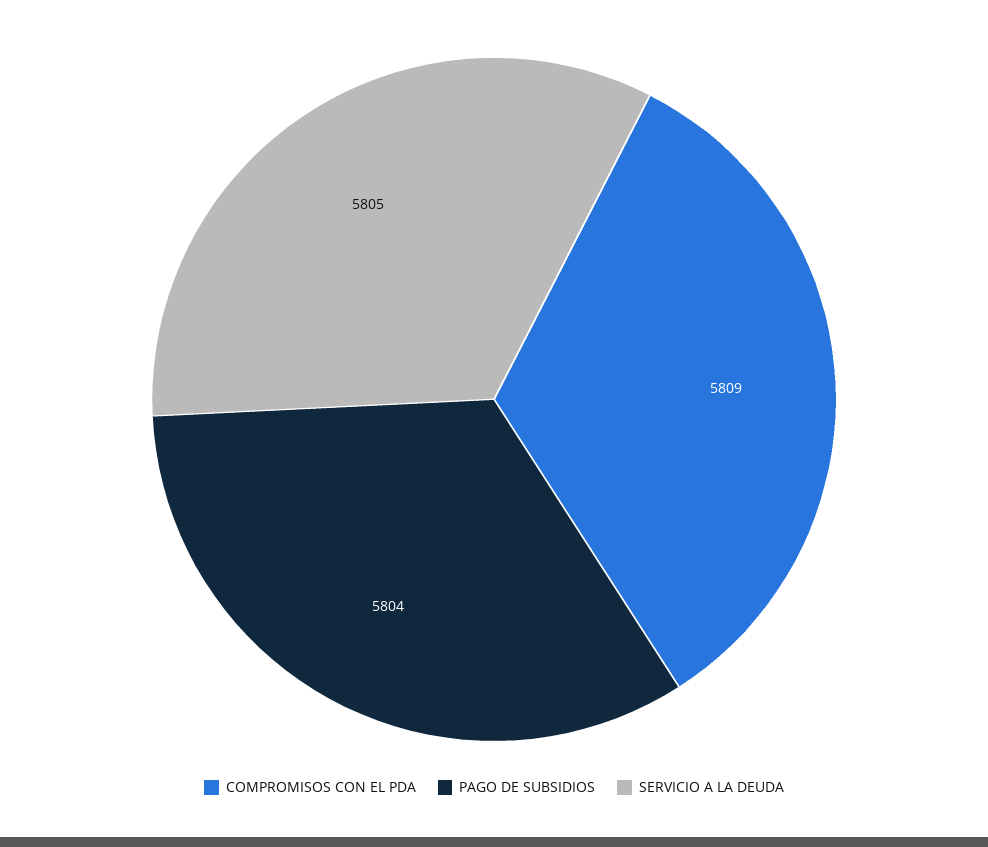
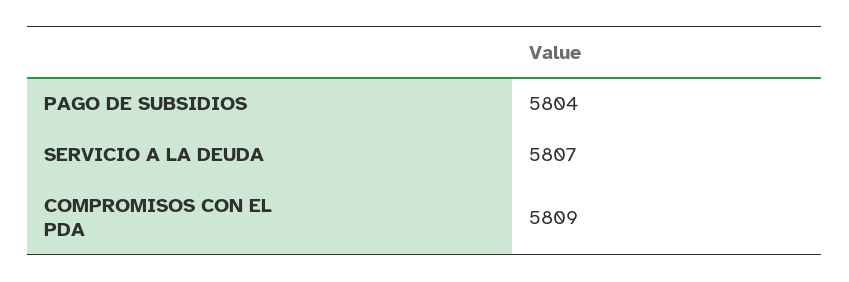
  {
    "COMPROMISOS CON EL PDA": 5809,
    "PAGO DE SUBSIDIOS": 5804,
-   "SERVICIO A LA DEUDA": 5805
+   "SERVICIO A LA DEUDA": 5807
  }

